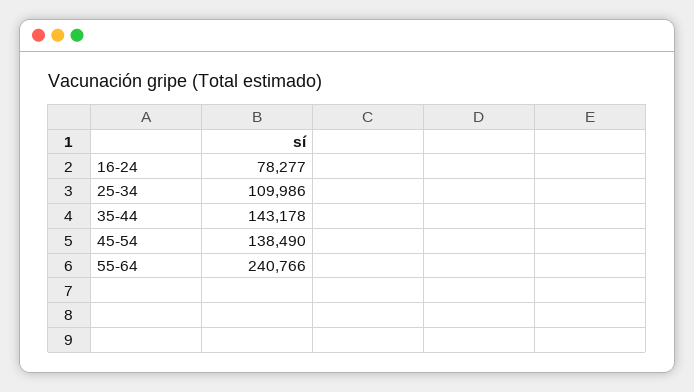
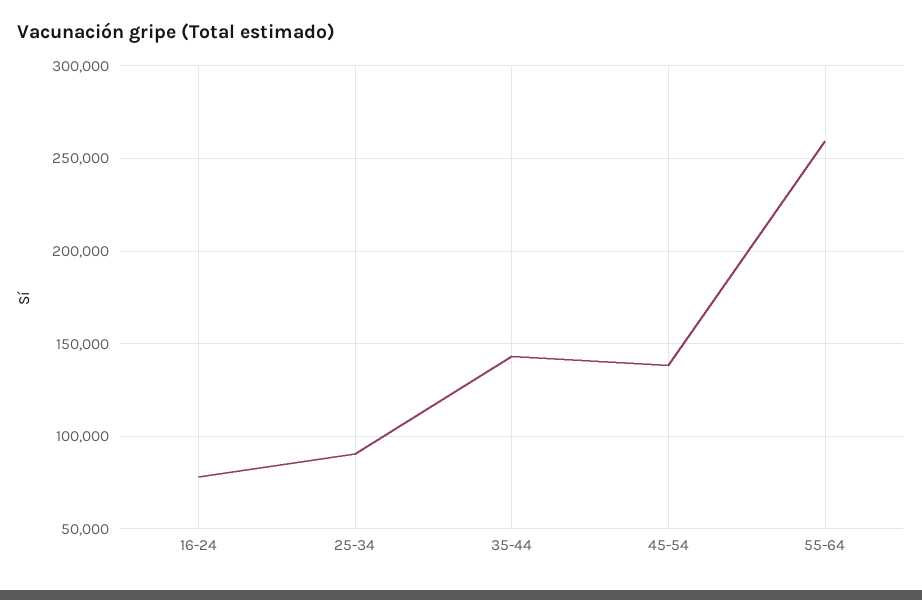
  {
    "16-24": 78277,
-   "25-34": 109986,
+   "25-34": 90000,
    "35-44": 143178,
    "45-54": 138490,
-   "55-64": 240766
+   "55-64": 260000
  }

